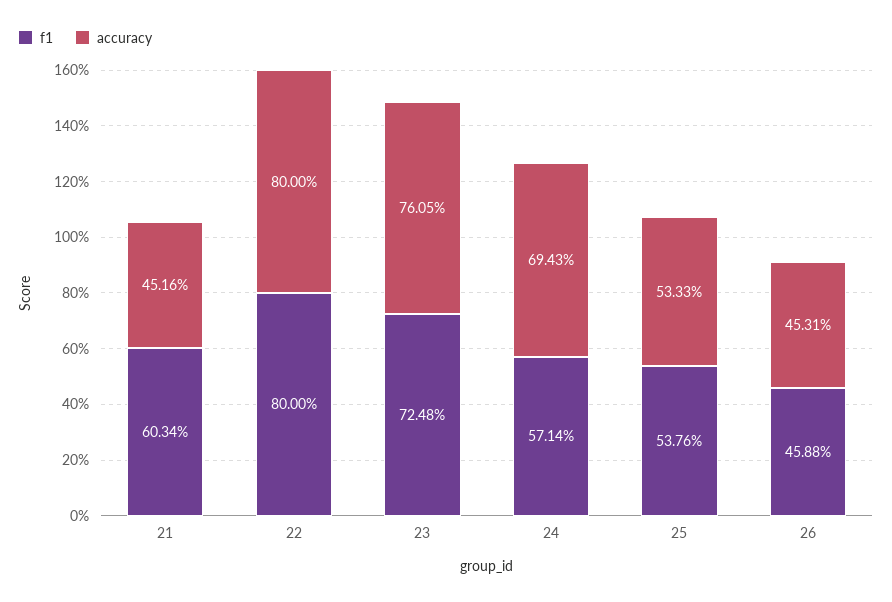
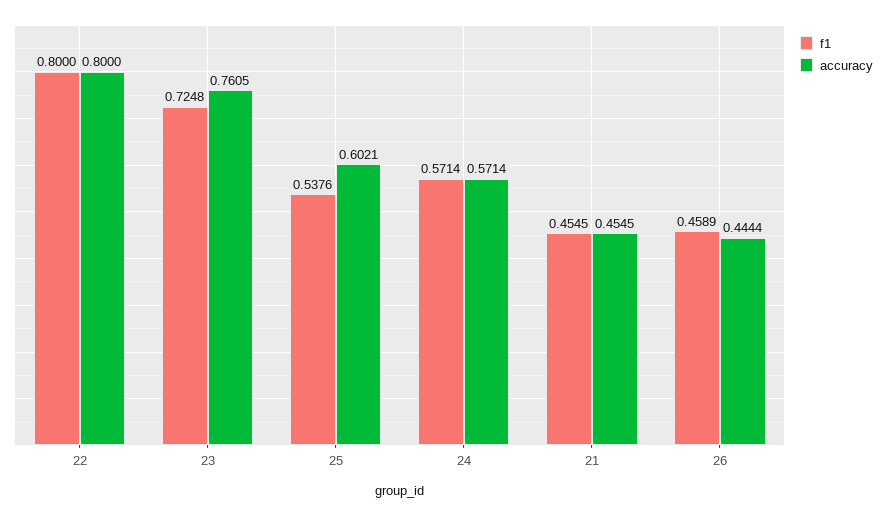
  {
    "f1": {
-     "21": 0.6034,
+     "21": 0.4545,
      "22": 0.8,
      "23": 0.7248,
      "24": 0.5714,
      "25": 0.5376,
-     "26": 0.4588
+     "26": 0.4589
    },
    "accuracy": {
-     "21": 0.4516,
+     "21": 0.4545,
      "22": 0.8,
      "23": 0.7605,
-     "24": 0.6943,
+     "24": 0.5714,
-     "25": 0.5333,
+     "25": 0.6021,
-     "26": 0.4531
+     "26": 0.4444
    }
  }

